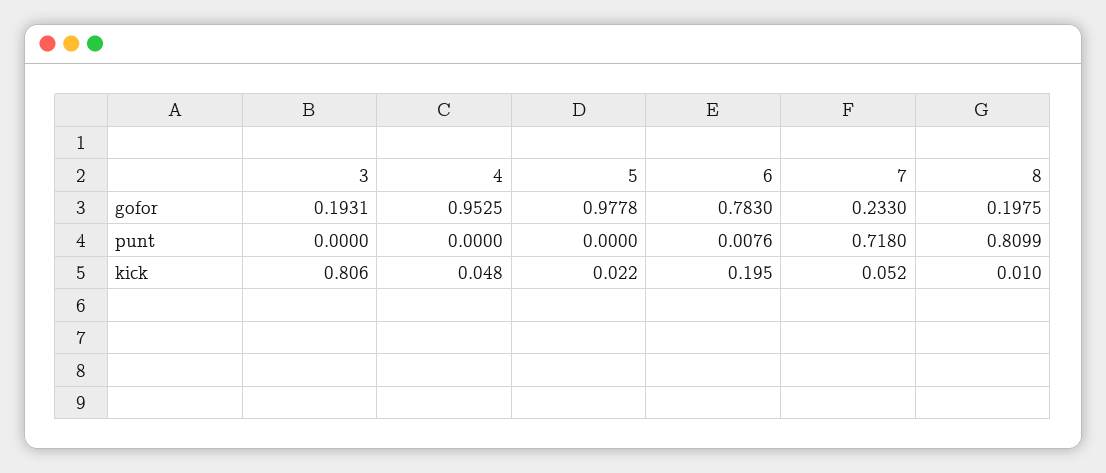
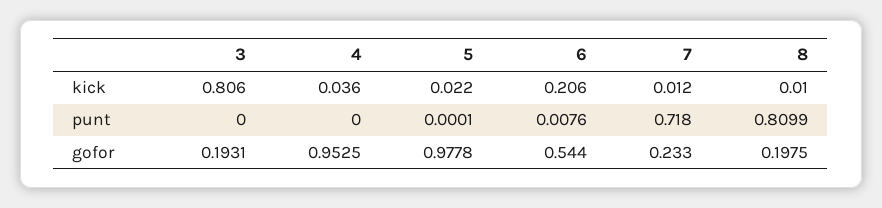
  {
    "3": {
      "gofor": 0.1931,
      "punt": 0,
      "kick": 0.806
    },
    "4": {
      "gofor": 0.9525,
      "punt": 0,
-     "kick": 0.048
+     "kick": 0.036
    },
    "5": {
      "gofor": 0.9778,
-     "punt": 0,
+     "punt": 0.0001,
      "kick": 0.022
    },
    "6": {
-     "gofor": 0.783,
+     "gofor": 0.544,
      "punt": 0.0076,
-     "kick": 0.195
+     "kick": 0.206
    },
    "7": {
      "gofor": 0.233,
      "punt": 0.718,
-     "kick": 0.052
+     "kick": 0.012
    },
    "8": {
      "gofor": 0.1975,
      "punt": 0.8099,
      "kick": 0.01
    }
  }

